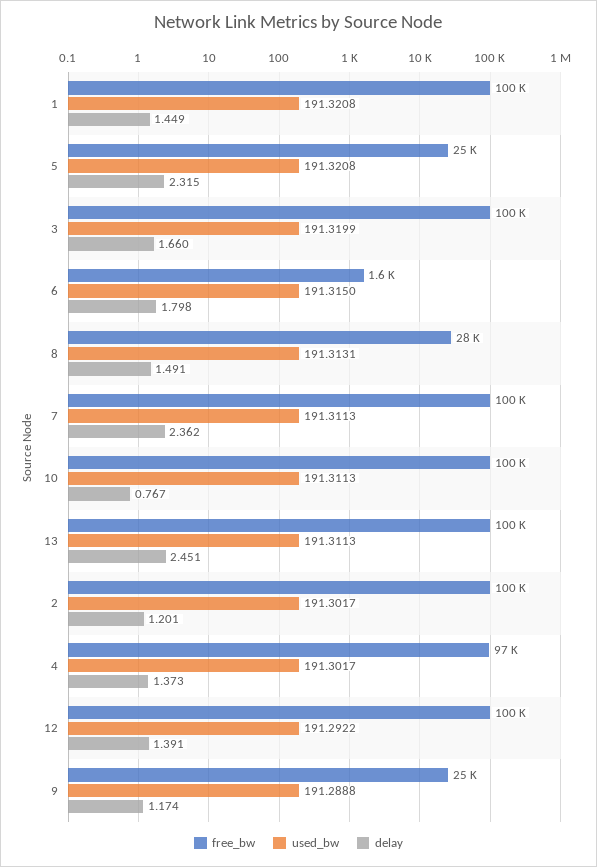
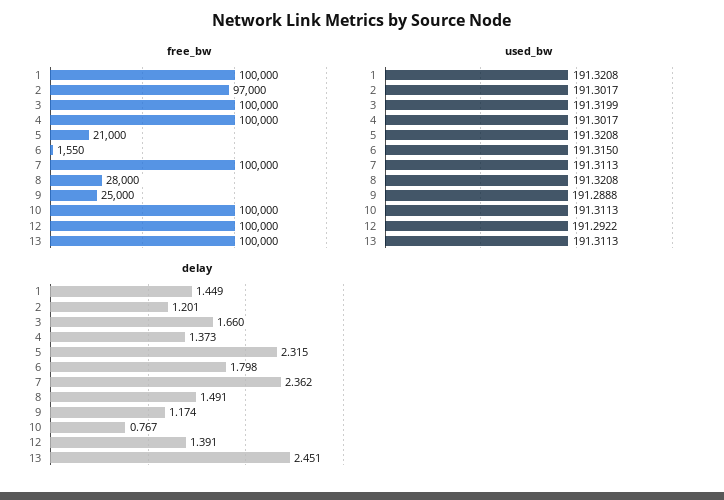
  {
    "free_bw": {
      "1": 100000,
-     "5": 25000,
+     "5": 21000,
      "3": 100000,
      "6": 1550,
      "8": 28000,
      "7": 100000,
      "10": 100000,
      "13": 100000,
-     "2": 100000,
+     "2": 97000,
-     "4": 97000,
+     "4": 100000,
      "12": 100000,
      "9": 25000
    },
    "used_bw": {
      "1": 191.3208,
      "5": 191.3208,
      "3": 191.3199,
      "6": 191.315,
-     "8": 191.3131,
+     "8": 191.3208,
      "7": 191.3113,
      "10": 191.3113,
      "13": 191.3113,
      "2": 191.3017,
      "4": 191.3017,
      "12": 191.2922,
      "9": 191.2888
    },
    "delay": {
      "1": 1.449,
      "5": 2.315,
      "3": 1.66,
      "6": 1.798,
      "8": 1.491,
      "7": 2.362,
      "10": 0.767,
      "13": 2.451,
      "2": 1.201,
      "4": 1.373,
      "12": 1.391,
      "9": 1.174
    }
  }

